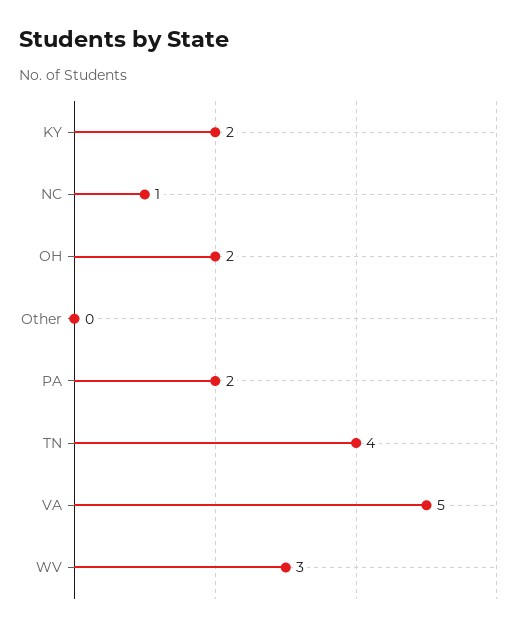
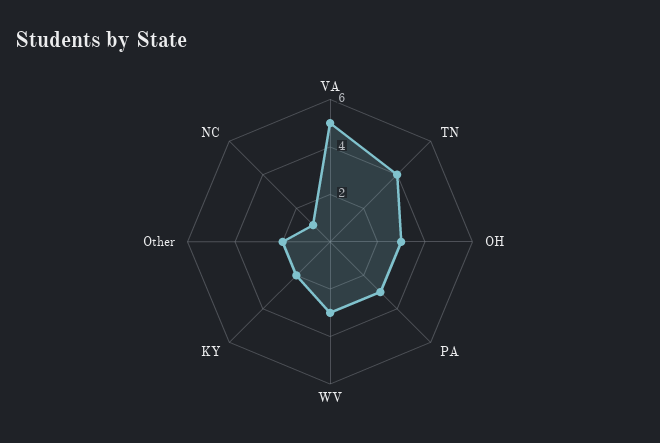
  {
    "KY": 2,
    "NC": 1,
-   "OH": 2,
+   "OH": 3,
-   "Other": 0,
+   "Other": 2,
-   "PA": 2,
+   "PA": 3,
    "TN": 4,
    "VA": 5,
    "WV": 3
  }

